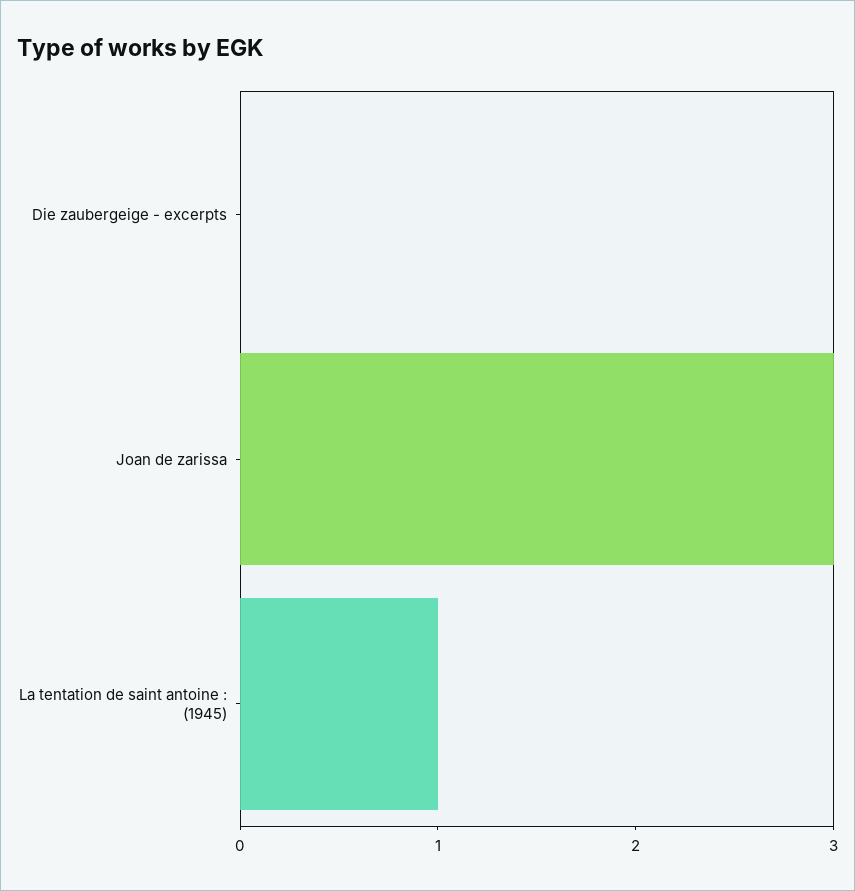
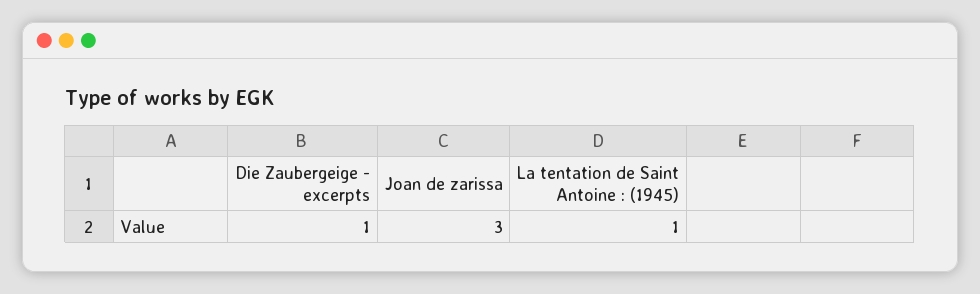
  {
-   "Die zaubergeige - excerpts": 0,
+   "Die zaubergeige - excerpts": 1,
    "Joan de zarissa": 3,
    "La tentation de saint antoine : (1945)": 1
  }

